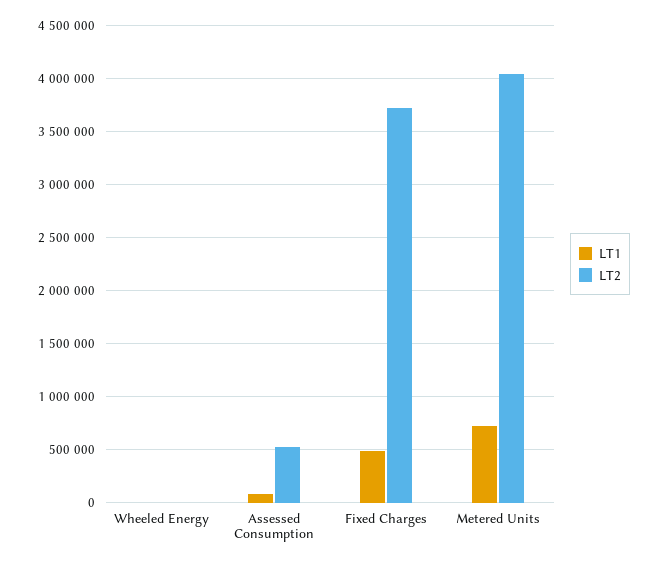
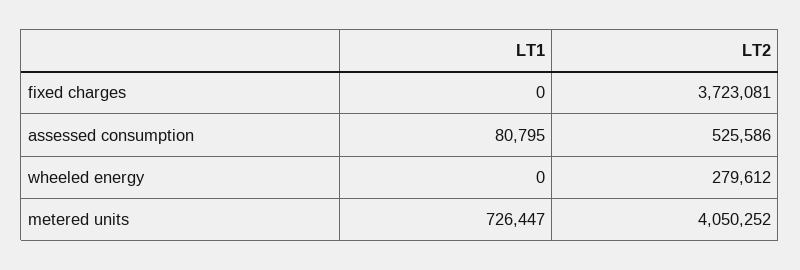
  {
    "LT1": {
      "Wheeled Energy": 0,
      "Assessed Consumption": 80795,
-     "Fixed Charges": 500000,
+     "Fixed Charges": 0,
      "Metered Units": 726447
    },
    "LT2": {
-     "Wheeled Energy": 0,
+     "Wheeled Energy": 279612,
      "Assessed Consumption": 525586,
      "Fixed Charges": 3723081,
      "Metered Units": 4050252
    }
  }

